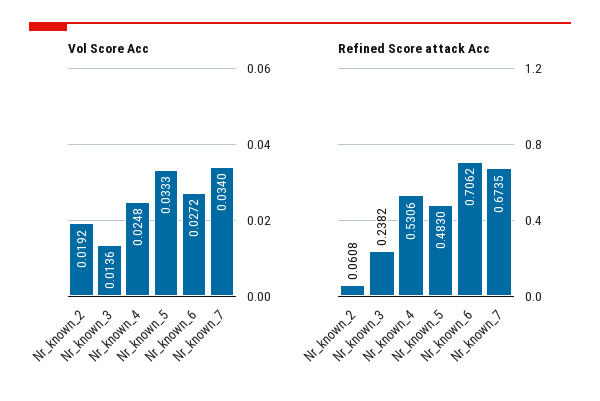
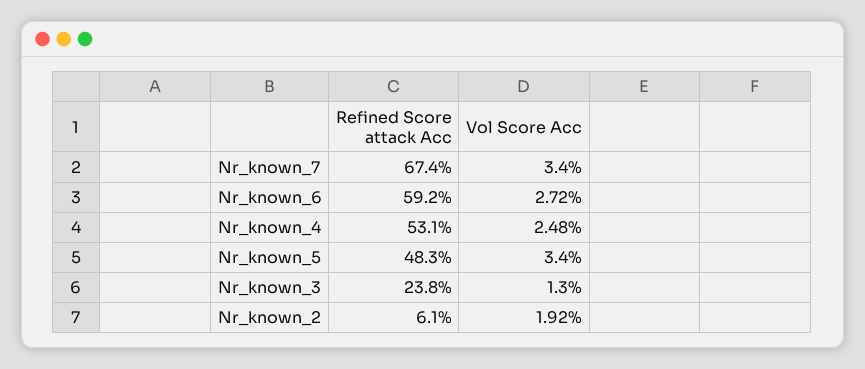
  {
    "Vol Score Acc": {
      "Nr_known_2": 0.0192,
-     "Nr_known_3": 0.0136,
+     "Nr_known_3": 0.013,
      "Nr_known_4": 0.0248,
-     "Nr_known_5": 0.0333,
+     "Nr_known_5": 0.034,
      "Nr_known_6": 0.0272,
      "Nr_known_7": 0.034
    },
    "Refined Score attack Acc": {
      "Nr_known_2": 0.0608,
      "Nr_known_3": 0.2382,
      "Nr_known_4": 0.5306,
      "Nr_known_5": 0.483,
-     "Nr_known_6": 0.7062,
+     "Nr_known_6": 0.592,
      "Nr_known_7": 0.6735
    }
  }

